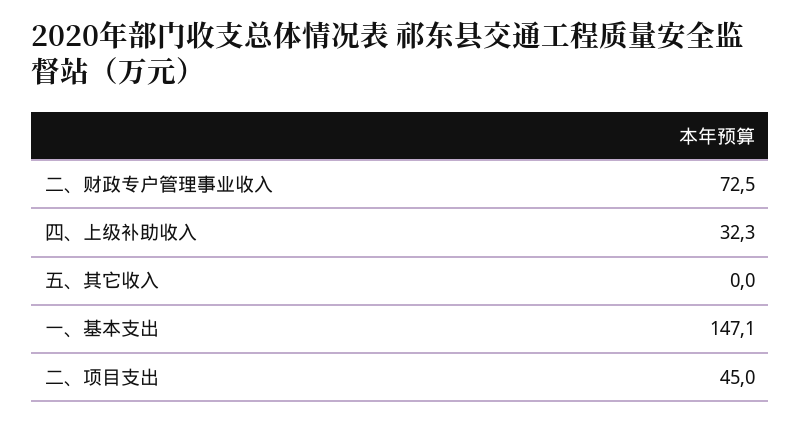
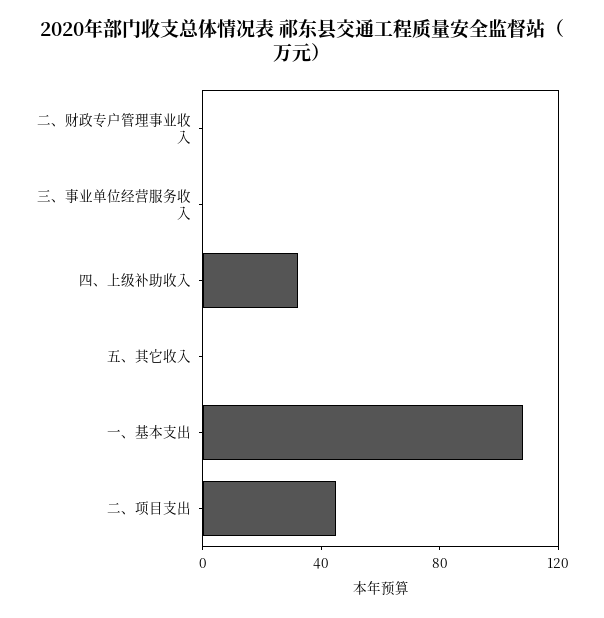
  {
-   "二、财政专户管理事业收入": 72.5,
+   "二、财政专户管理事业收入": 0,
    "四、上级补助收入": 32.3,
    "五、其它收入": 0,
-   "一、基本支出": 147.1,
+   "一、基本支出": 110,
-   "二、项目支出": 45
+   "二、项目支出": 45,
+   "三、事业单位经营服务收入": 0
  }

